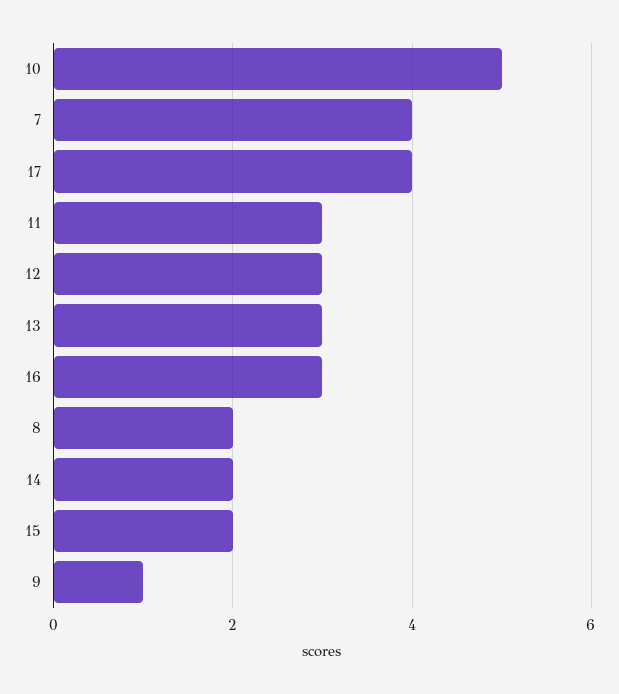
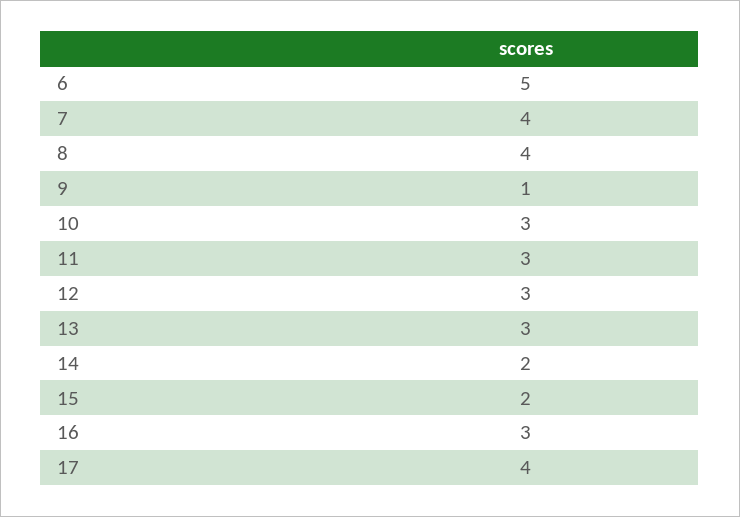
  {
-   "10": 5,
+   "10": 3,
    "7": 4,
    "17": 4,
    "11": 3,
    "12": 3,
    "13": 3,
    "16": 3,
-   "8": 2,
+   "8": 4,
    "14": 2,
    "15": 2,
-   "9": 1
+   "9": 1,
+   "6": 5
  }

